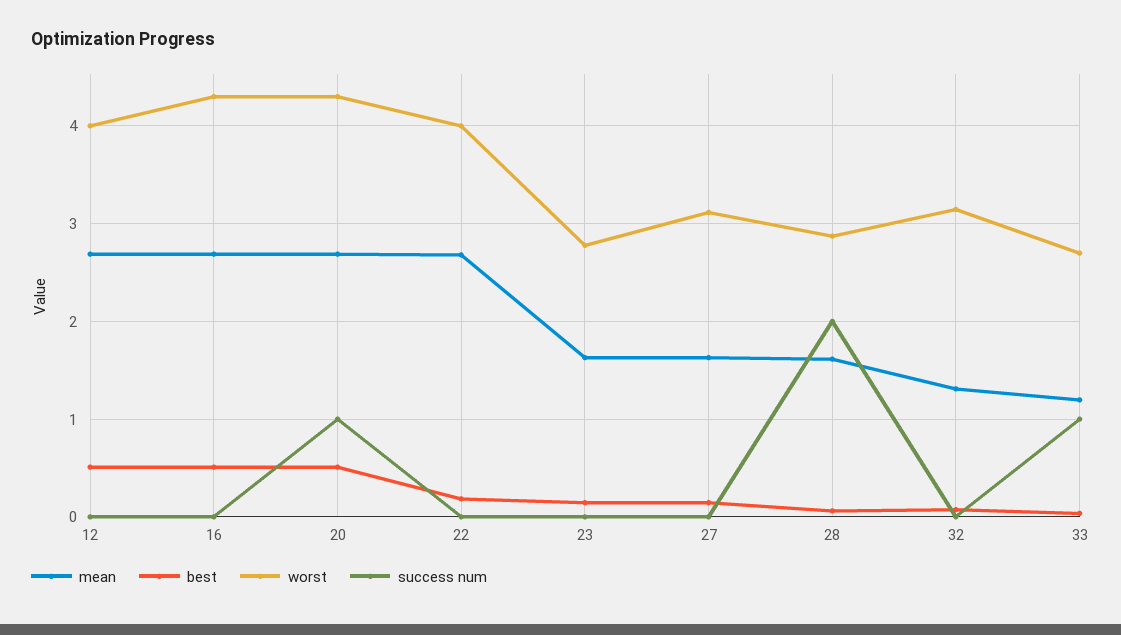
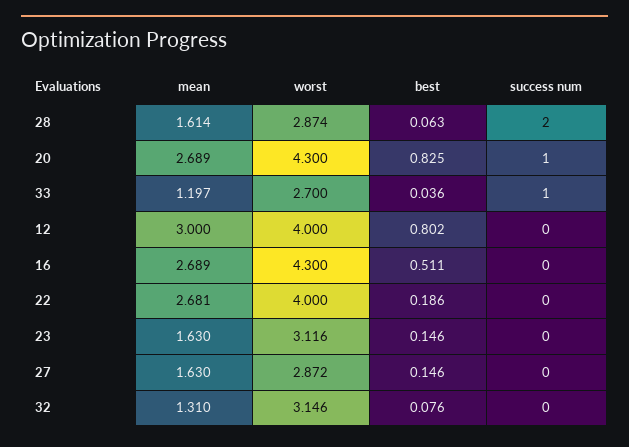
  {
    "mean": {
-     "12": 2.7,
+     "12": 3,
      "16": 2.689,
      "20": 2.689,
      "22": 2.681,
      "23": 1.63,
      "27": 1.63,
      "28": 1.614,
      "32": 1.31,
      "33": 1.197
    },
    "best": {
-     "12": 0.5,
+     "12": 0.802,
      "16": 0.511,
-     "20": 0.5,
+     "20": 0.825,
      "22": 0.186,
      "23": 0.146,
      "27": 0.146,
      "28": 0.063,
      "32": 0.076,
      "33": 0.036
    },
    "worst": {
      "12": 4,
      "16": 4.3,
      "20": 4.3,
      "22": 4,
-     "23": 2.8,
+     "23": 3.116,
-     "27": 3.1,
+     "27": 2.872,
      "28": 2.874,
      "32": 3.146,
      "33": 2.7
    },
    "success num": {
      "12": 0,
      "16": 0,
      "20": 1,
      "22": 0,
      "23": 0,
      "27": 0,
      "28": 2,
      "32": 0,
      "33": 1
    }
  }

